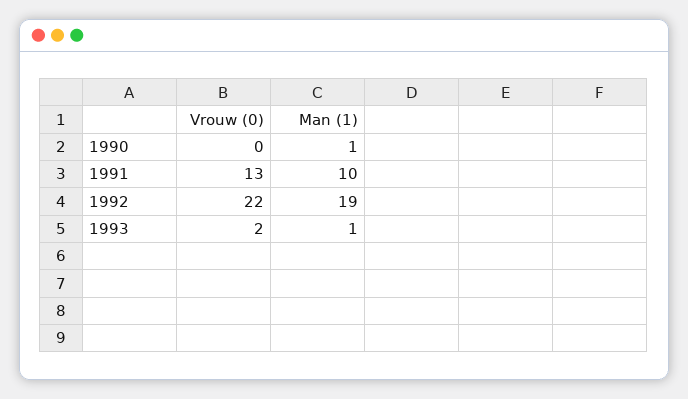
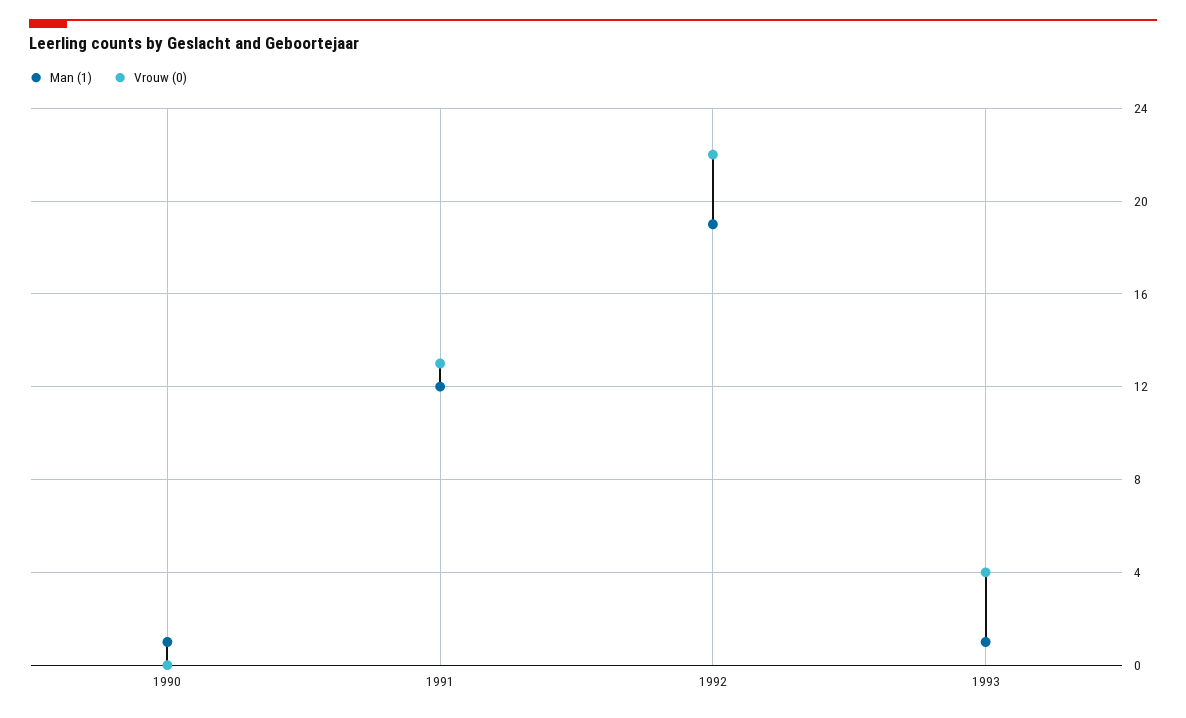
  {
    "Vrouw (0)": {
      "1990": 0,
      "1991": 13,
      "1992": 22,
-     "1993": 2
+     "1993": 4
    },
    "Man (1)": {
      "1990": 1,
-     "1991": 10,
+     "1991": 12,
      "1992": 19,
      "1993": 1
    }
  }

